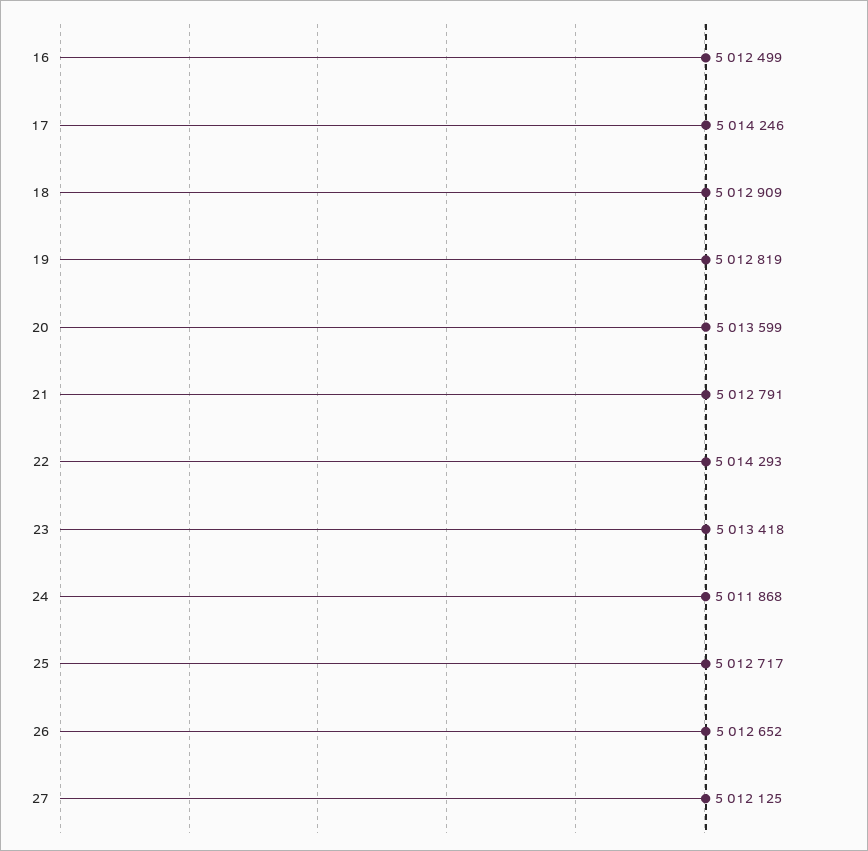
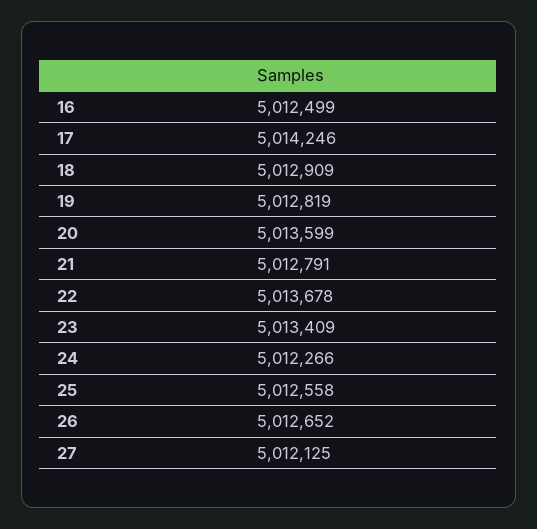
  {
    "16": 5012499,
    "17": 5014246,
    "18": 5012909,
    "19": 5012819,
    "20": 5013599,
    "21": 5012791,
-   "22": 5014293,
+   "22": 5013678,
-   "23": 5013418,
+   "23": 5013409,
-   "24": 5011868,
+   "24": 5012266,
-   "25": 5012717,
+   "25": 5012558,
    "26": 5012652,
    "27": 5012125
  }

